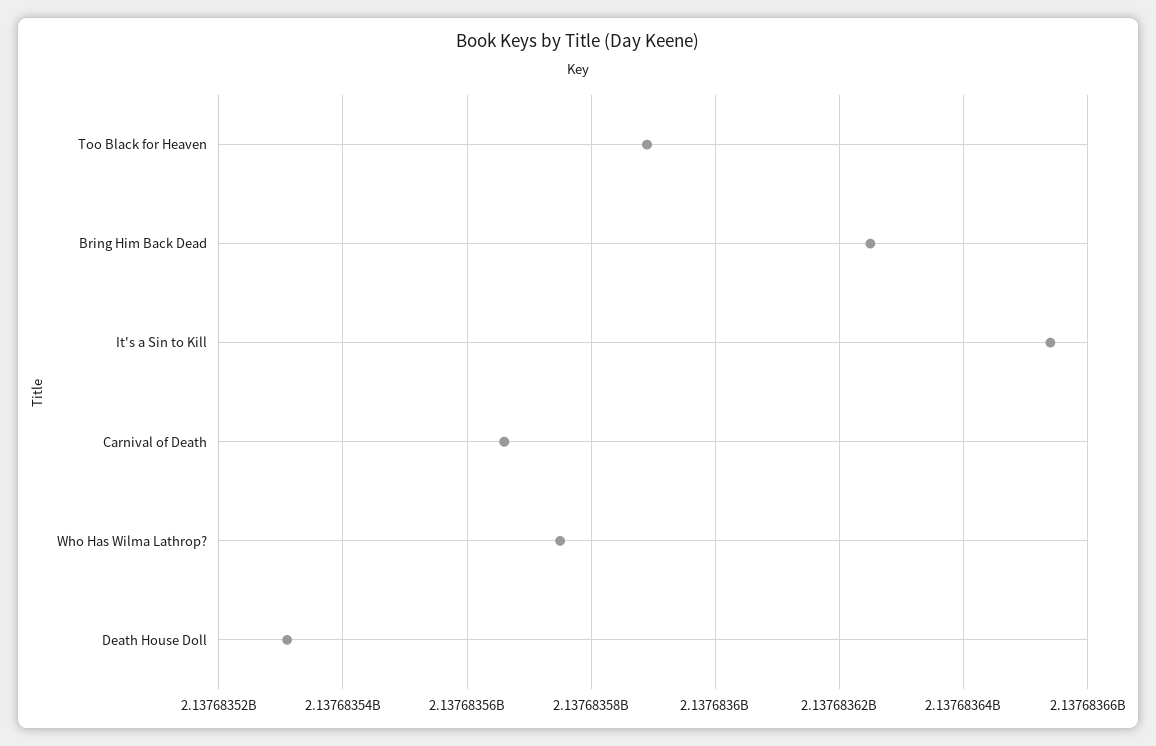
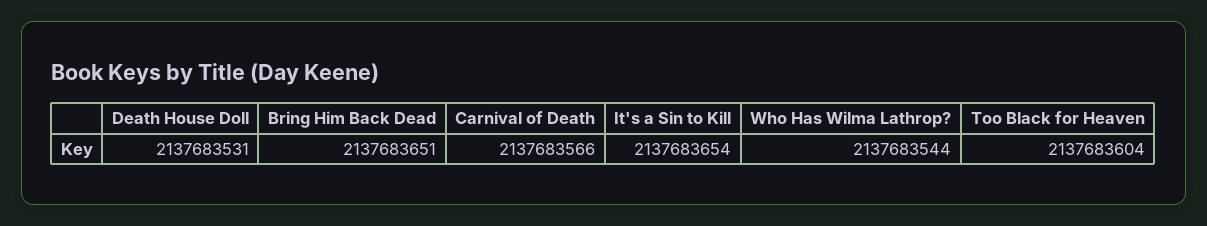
  {
-   "Too Black for Heaven": 2137683590,
+   "Too Black for Heaven": 2137683604,
-   "Bring Him Back Dead": 2137683625,
+   "Bring Him Back Dead": 2137683651,
    "It's a Sin to Kill": 2137683654,
    "Carnival of Death": 2137683566,
-   "Who Has Wilma Lathrop?": 2137683575,
+   "Who Has Wilma Lathrop?": 2137683544,
    "Death House Doll": 2137683531
  }

